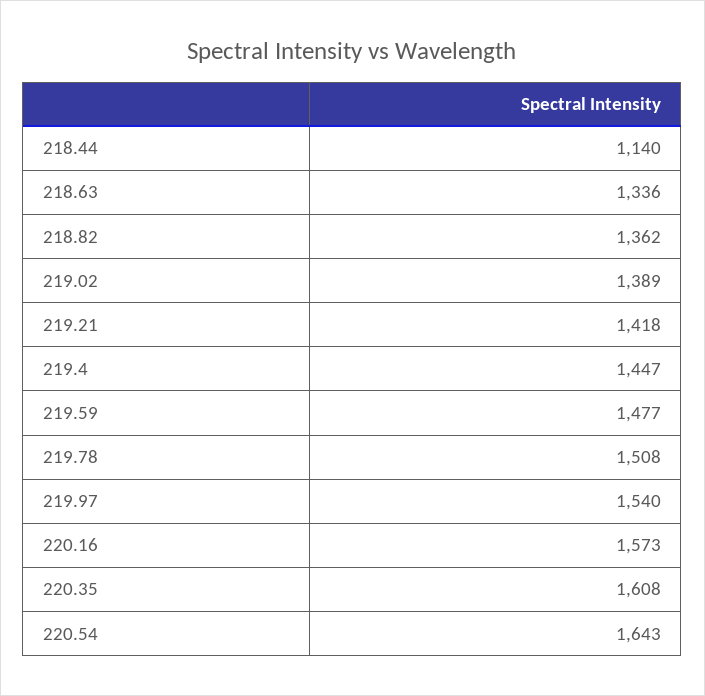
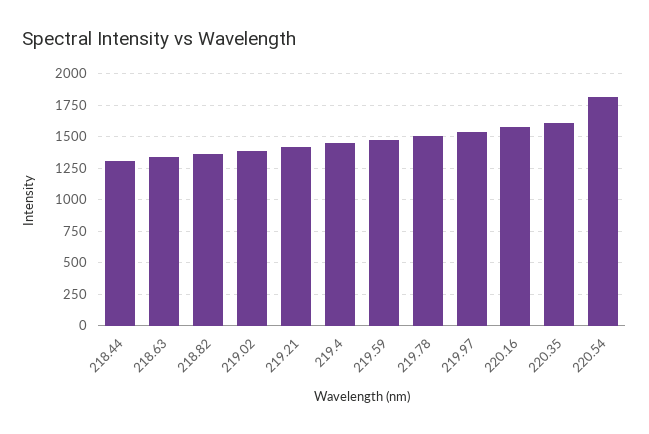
  {
-   "218.44": 1140,
+   "218.44": 1300,
    "218.63": 1336,
    "218.82": 1362,
    "219.02": 1389,
    "219.21": 1418,
    "219.4": 1447,
    "219.59": 1477,
    "219.78": 1508,
    "219.97": 1540,
    "220.16": 1573,
    "220.35": 1608,
-   "220.54": 1643
+   "220.54": 1800
  }

